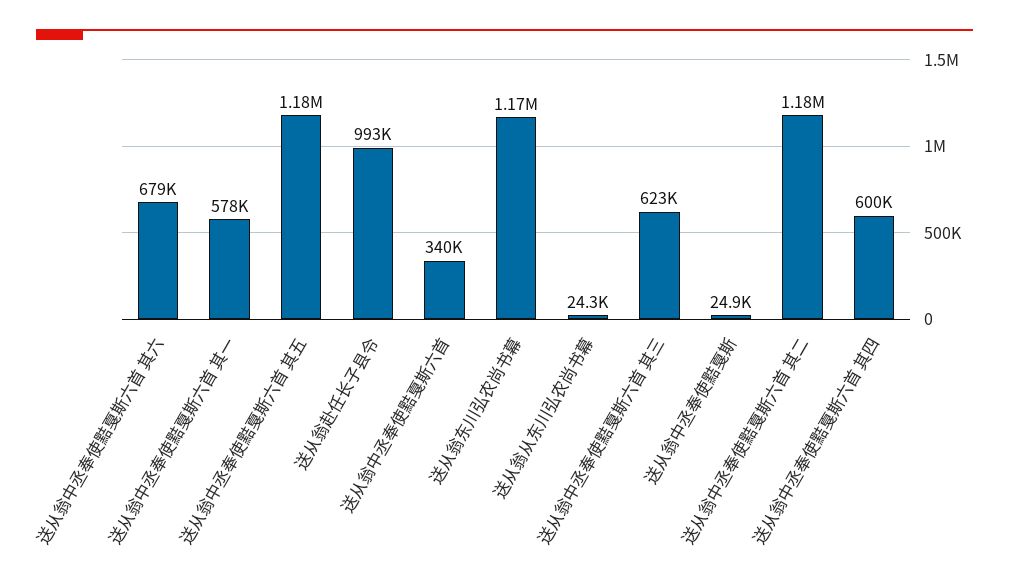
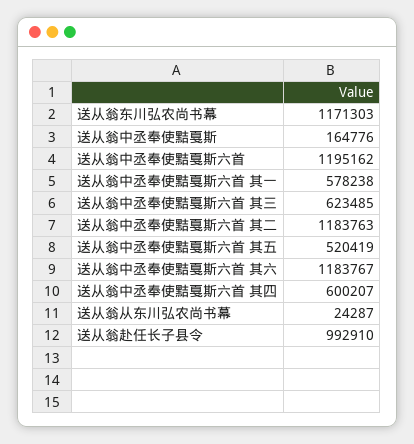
  {
-   "送从翁中丞奉使黠戛斯六首 其六": 679000,
+   "送从翁中丞奉使黠戛斯六首 其六": 1183767,
    "送从翁中丞奉使黠戛斯六首 其一": 578238,
-   "送从翁中丞奉使黠戛斯六首 其五": 1180000,
+   "送从翁中丞奉使黠戛斯六首 其五": 520419,
    "送从翁赴任长子县令": 992910,
-   "送从翁中丞奉使黠戛斯六首": 340000,
+   "送从翁中丞奉使黠戛斯六首": 1195162,
    "送从翁东川弘农尚书幕": 1171303,
    "送从翁从东川弘农尚书幕": 24287,
    "送从翁中丞奉使黠戛斯六首 其三": 623485,
-   "送从翁中丞奉使黠戛斯": 24900,
+   "送从翁中丞奉使黠戛斯": 164776,
    "送从翁中丞奉使黠戛斯六首 其二": 1183763,
    "送从翁中丞奉使黠戛斯六首 其四": 600207
  }

